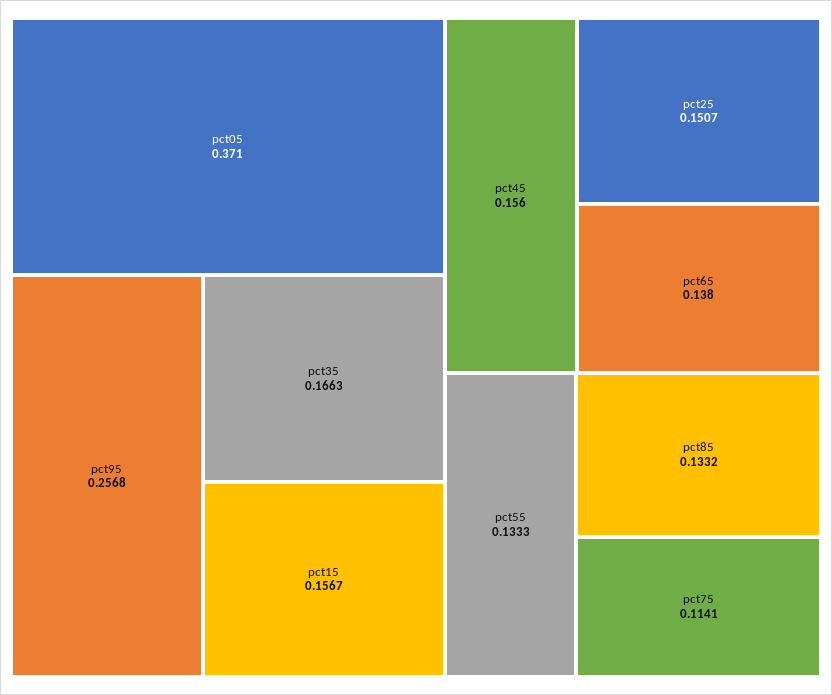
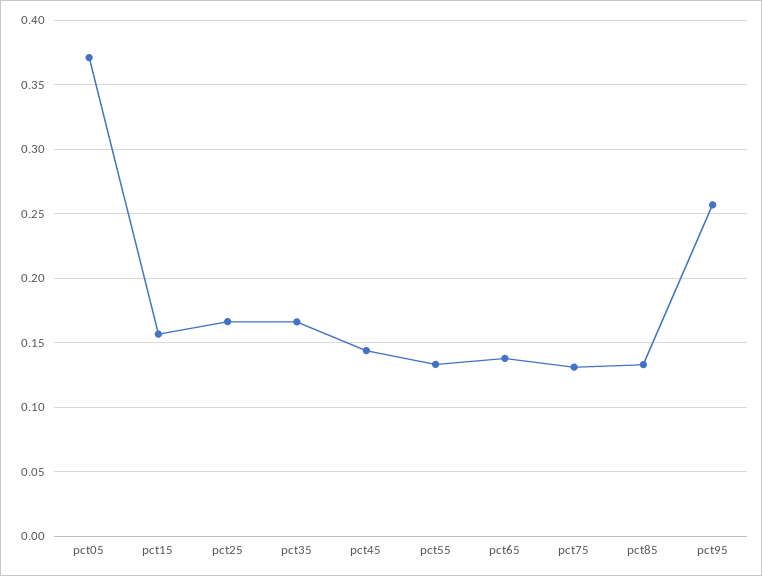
  {
    "pct05": 0.371,
    "pct95": 0.2568,
    "pct35": 0.1663,
    "pct15": 0.1567,
-   "pct45": 0.156,
+   "pct45": 0.145,
-   "pct25": 0.1507,
+   "pct25": 0.165,
    "pct65": 0.138,
    "pct55": 0.1333,
    "pct85": 0.1332,
-   "pct75": 0.1141
+   "pct75": 0.13
  }

